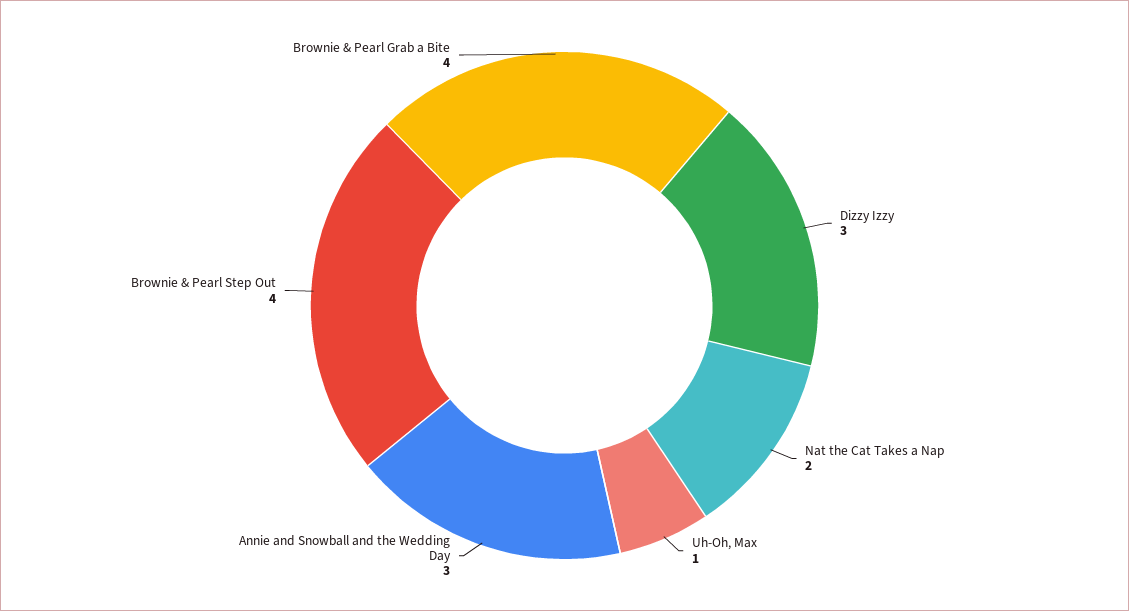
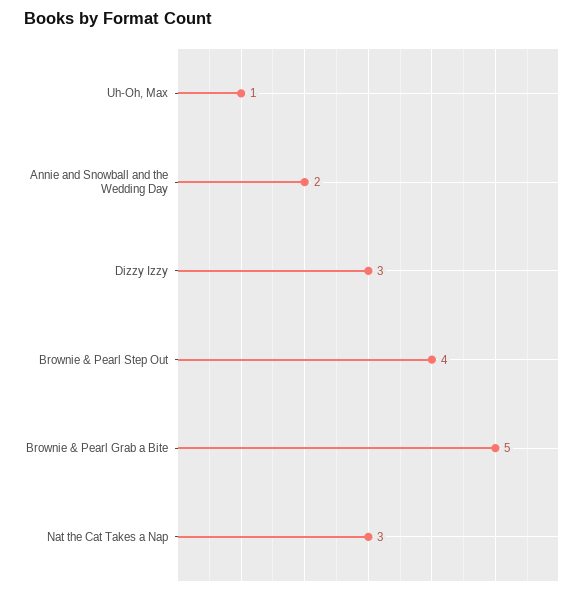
  {
    "Dizzy Izzy": 3,
-   "Nat the Cat Takes a Nap": 2,
+   "Nat the Cat Takes a Nap": 3,
    "Uh-Oh, Max": 1,
-   "Annie and Snowball and the Wedding Day": 3,
+   "Annie and Snowball and the Wedding Day": 2,
    "Brownie & Pearl Step Out": 4,
-   "Brownie & Pearl Grab a Bite": 4
+   "Brownie & Pearl Grab a Bite": 5
  }

